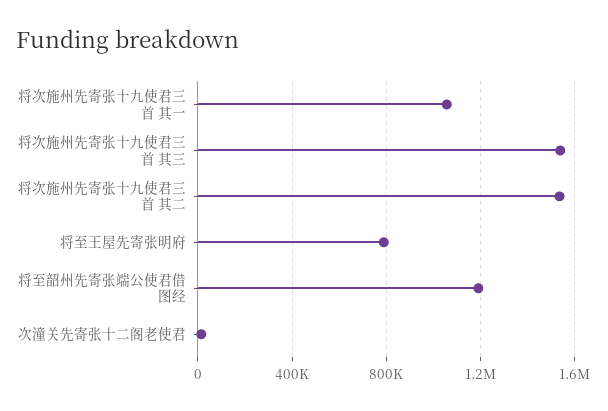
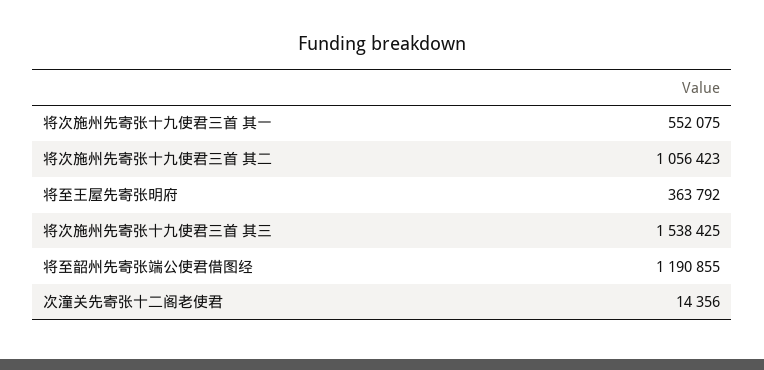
  {
-   "将次施州先寄张十九使君三首 其一": 1050000,
+   "将次施州先寄张十九使君三首 其一": 552075,
    "将次施州先寄张十九使君三首 其三": 1538425,
-   "将次施州先寄张十九使君三首 其二": 1550000,
+   "将次施州先寄张十九使君三首 其二": 1056423,
-   "将至王屋先寄张明府": 800000,
+   "将至王屋先寄张明府": 363792,
    "将至韶州先寄张端公使君借图经": 1190855,
    "次潼关先寄张十二阁老使君": 14356
  }

